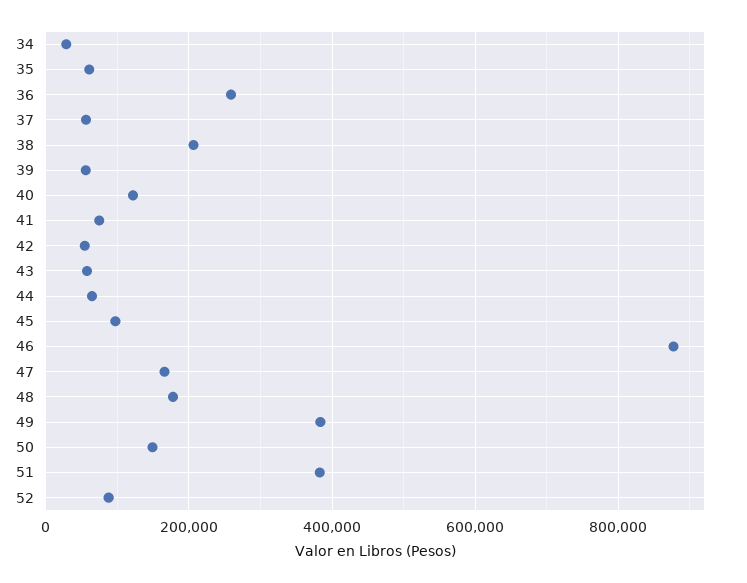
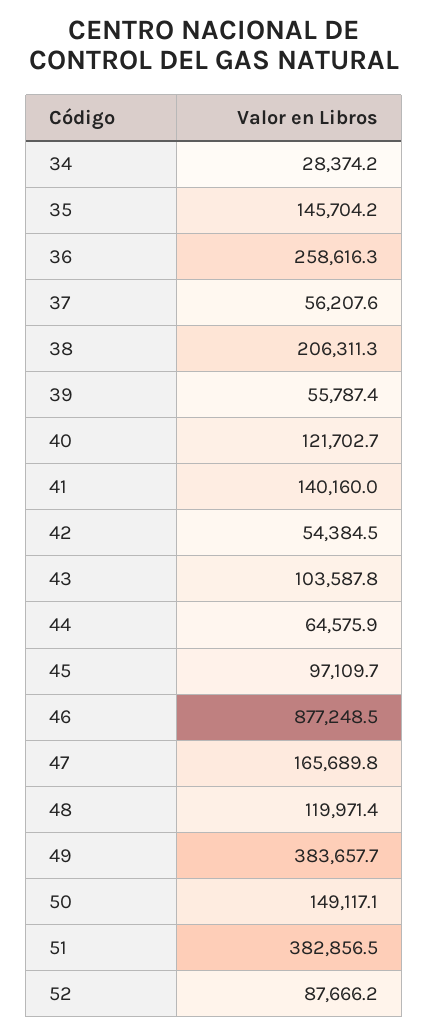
  {
    "34": 28374.2,
-   "35": 60000,
+   "35": 145704.2,
    "36": 258616.3,
    "37": 56207.6,
    "38": 206311.3,
    "39": 55787.4,
    "40": 121702.7,
-   "41": 80000,
+   "41": 140160,
    "42": 54384.5,
-   "43": 60000,
+   "43": 103587.8,
    "44": 64575.9,
    "45": 97109.7,
    "46": 877248.5,
    "47": 165689.8,
-   "48": 180000,
+   "48": 119971.4,
    "49": 383657.7,
    "50": 149117.1,
    "51": 382856.5,
    "52": 87666.2
  }

